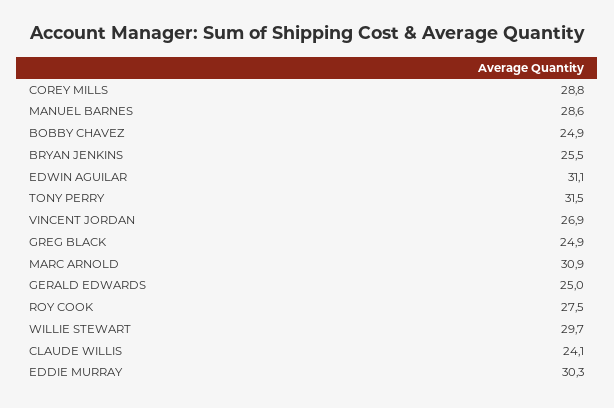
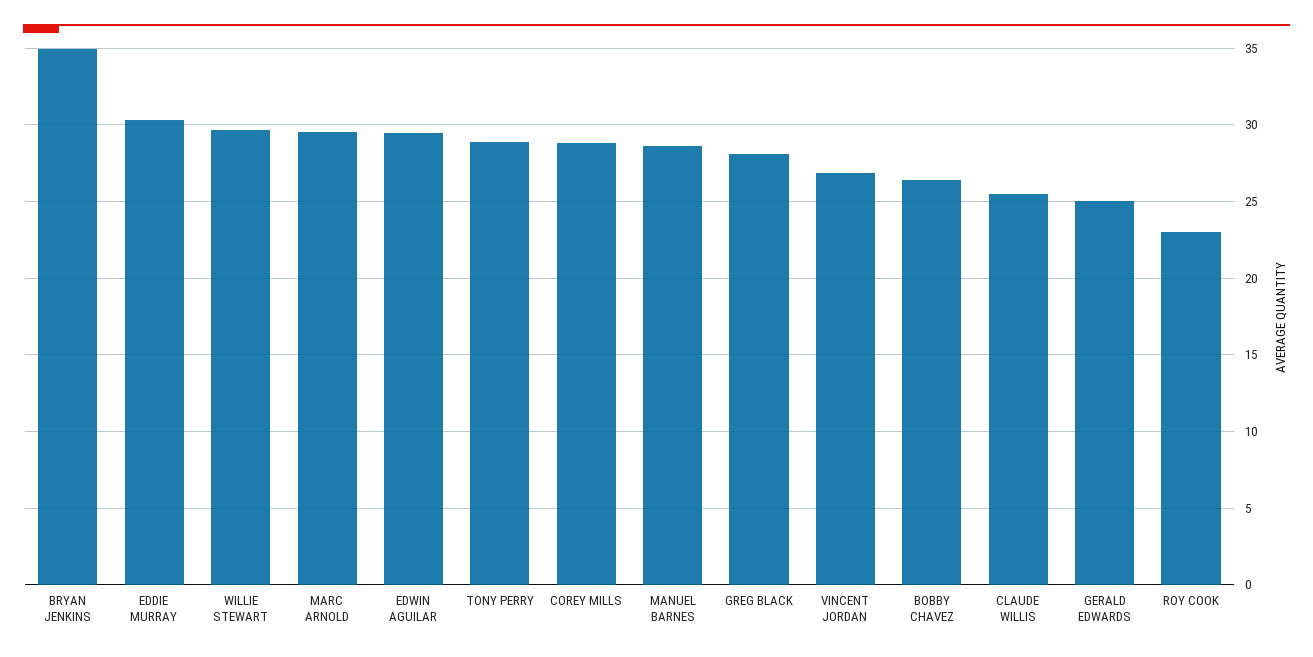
  {
    "COREY MILLS": 28.8,
    "MANUEL BARNES": 28.6,
-   "BOBBY CHAVEZ": 24.9,
+   "BOBBY CHAVEZ": 26.5,
-   "BRYAN JENKINS": 25.5,
+   "BRYAN JENKINS": 35,
-   "EDWIN AGUILAR": 31.1,
+   "EDWIN AGUILAR": 29.5,
-   "TONY PERRY": 31.5,
+   "TONY PERRY": 29,
    "VINCENT JORDAN": 26.9,
-   "GREG BLACK": 24.9,
+   "GREG BLACK": 28,
-   "MARC ARNOLD": 30.9,
+   "MARC ARNOLD": 29.5,
    "GERALD EDWARDS": 25,
-   "ROY COOK": 27.5,
+   "ROY COOK": 23,
    "WILLIE STEWART": 29.7,
-   "CLAUDE WILLIS": 24.1,
+   "CLAUDE WILLIS": 25.5,
    "EDDIE MURRAY": 30.3
  }

